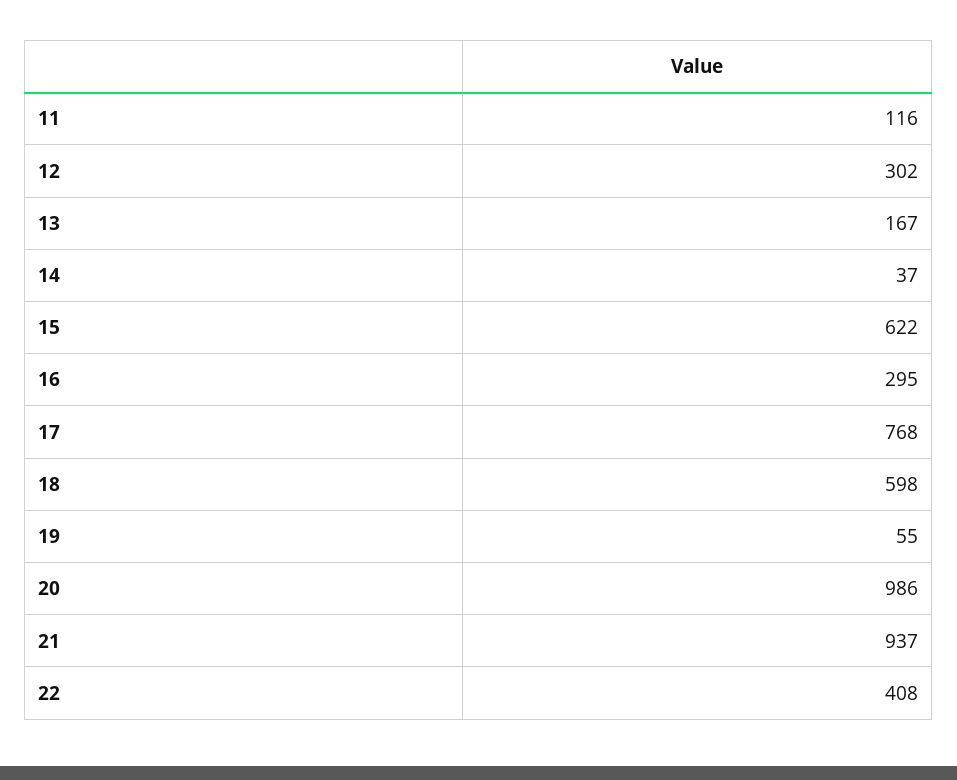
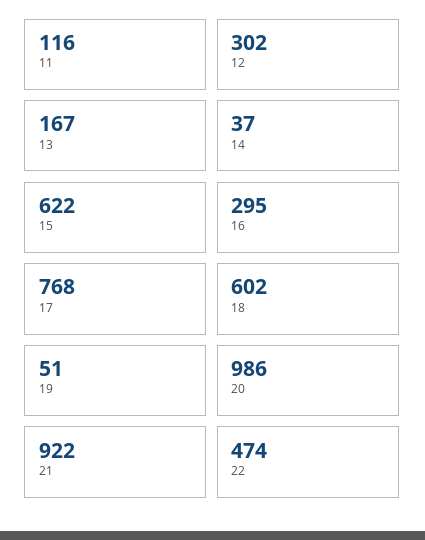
  {
    "11": 116,
    "12": 302,
    "13": 167,
    "14": 37,
    "15": 622,
    "16": 295,
    "17": 768,
-   "18": 598,
+   "18": 602,
-   "19": 55,
+   "19": 51,
    "20": 986,
-   "21": 937,
+   "21": 922,
-   "22": 408
+   "22": 474
  }

